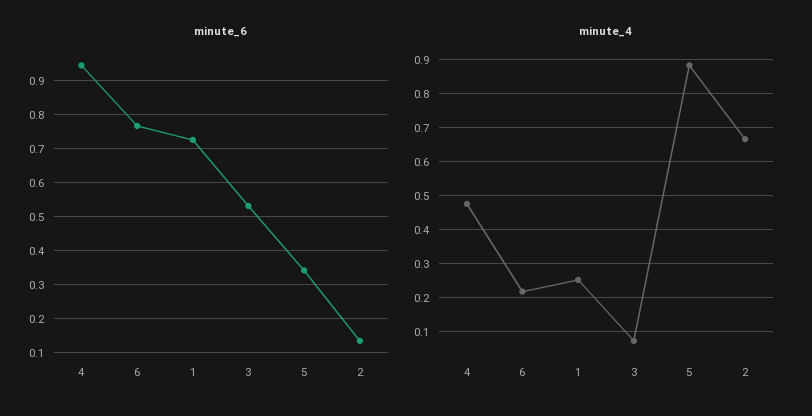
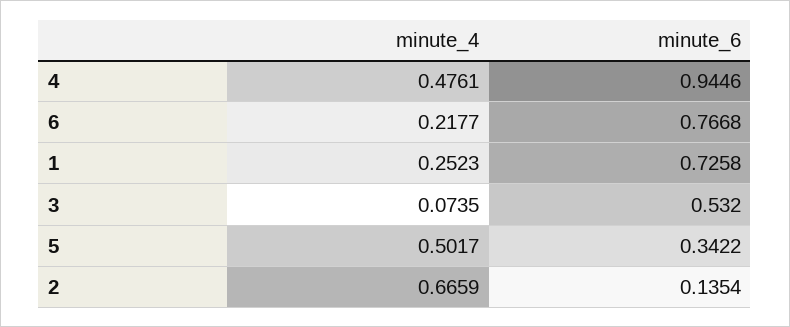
  {
    "minute_6": {
      "4": 0.9446,
      "6": 0.7668,
      "1": 0.7258,
      "3": 0.532,
      "5": 0.3422,
      "2": 0.1354
    },
    "minute_4": {
      "4": 0.4761,
      "6": 0.2177,
      "1": 0.2523,
      "3": 0.0735,
-     "5": 0.88,
+     "5": 0.5017,
      "2": 0.6659
    }
  }

